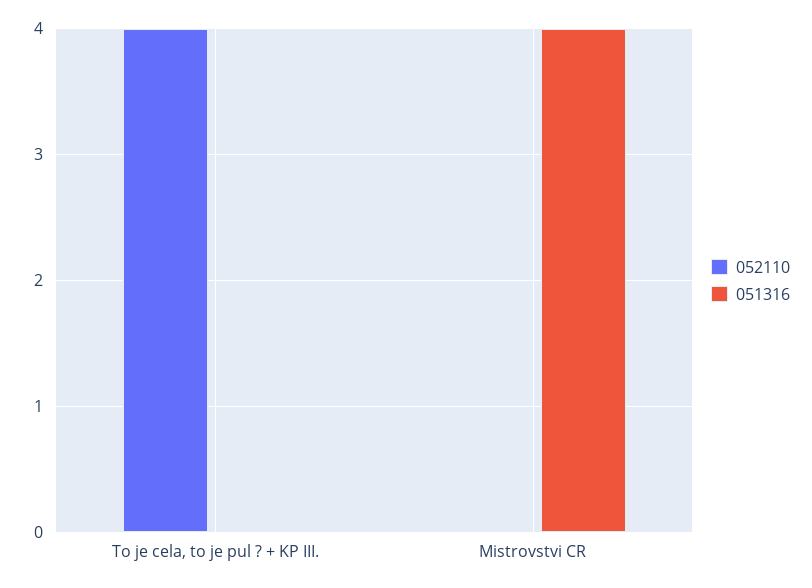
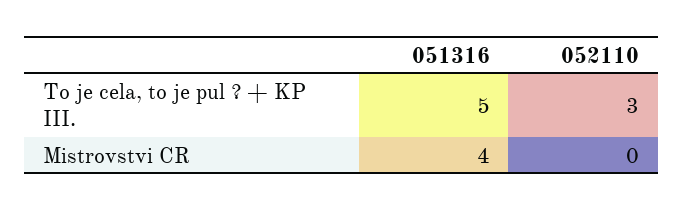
  {
    "052110": {
-     "To je cela, to je pul ? + KP III.": 4,
+     "To je cela, to je pul ? + KP III.": 3,
      "Mistrovstvi CR": 0
    },
    "051316": {
-     "To je cela, to je pul ? + KP III.": 0,
+     "To je cela, to je pul ? + KP III.": 5,
      "Mistrovstvi CR": 4
    }
  }

